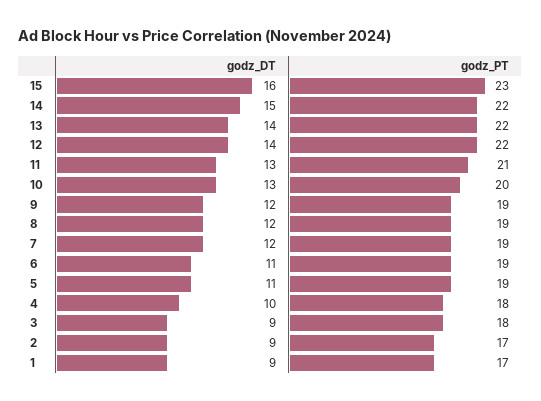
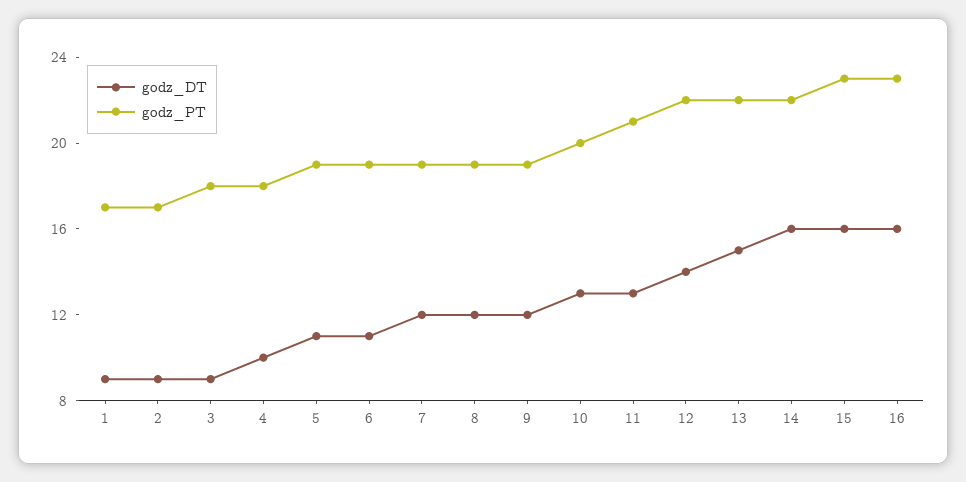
  {
    "godz_DT": {
      "15": 16,
-     "14": 15,
+     "14": 16,
-     "13": 14,
+     "13": 15,
      "12": 14,
      "11": 13,
      "10": 13,
      "9": 12,
      "8": 12,
      "7": 12,
      "6": 11,
      "5": 11,
      "4": 10,
      "3": 9,
      "2": 9,
-     "1": 9
+     "1": 9,
+     "16": 16
    },
    "godz_PT": {
      "15": 23,
      "14": 22,
      "13": 22,
      "12": 22,
      "11": 21,
      "10": 20,
      "9": 19,
      "8": 19,
      "7": 19,
      "6": 19,
      "5": 19,
      "4": 18,
      "3": 18,
      "2": 17,
-     "1": 17
+     "1": 17,
+     "16": 23
    }
  }

